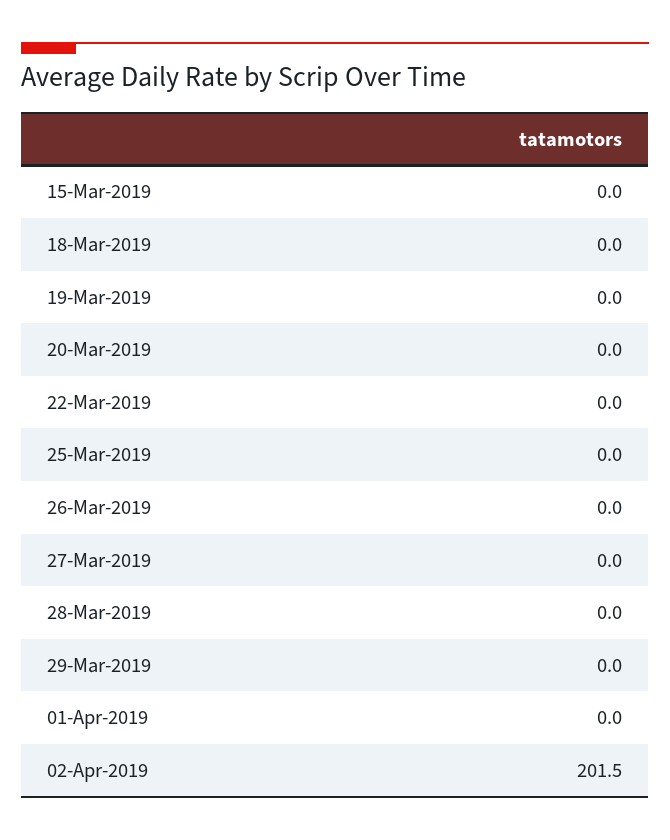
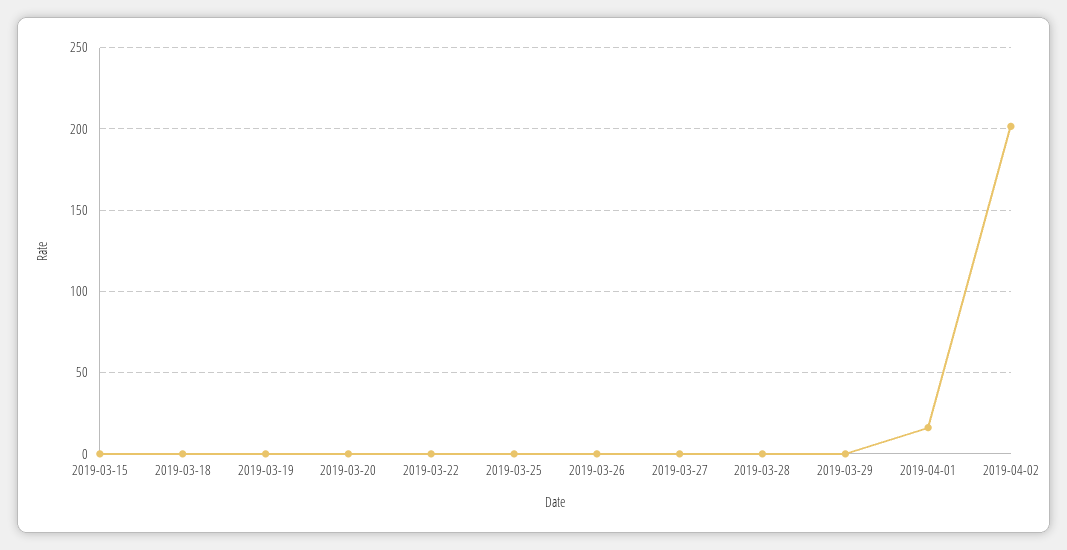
  {
    "15-Mar-2019": 0,
    "18-Mar-2019": 0,
    "19-Mar-2019": 0,
    "20-Mar-2019": 0,
    "22-Mar-2019": 0,
    "25-Mar-2019": 0,
    "26-Mar-2019": 0,
    "27-Mar-2019": 0,
    "28-Mar-2019": 0,
    "29-Mar-2019": 0,
-   "01-Apr-2019": 0,
+   "01-Apr-2019": 15,
    "02-Apr-2019": 201.5
  }

